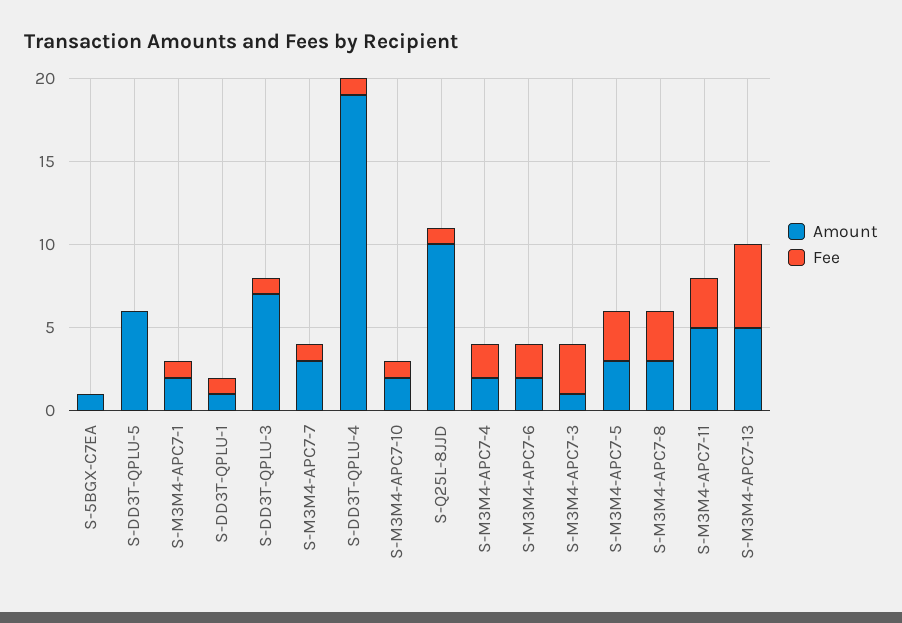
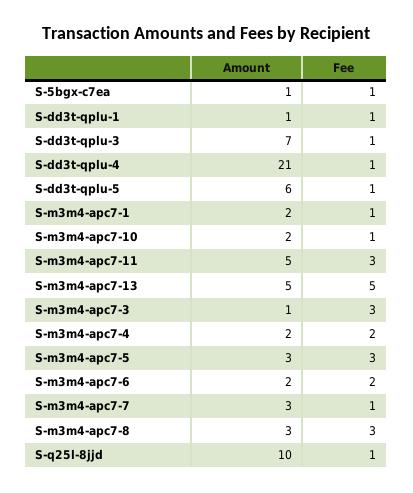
  {
    "Amount": {
      "S-5BGX-C7EA": 1,
      "S-DD3T-QPLU-5": 6,
      "S-M3M4-APC7-1": 2,
      "S-DD3T-QPLU-1": 1,
      "S-DD3T-QPLU-3": 7,
      "S-M3M4-APC7-7": 3,
-     "S-DD3T-QPLU-4": 19,
+     "S-DD3T-QPLU-4": 21,
      "S-M3M4-APC7-10": 2,
      "S-Q25L-8JJD": 10,
      "S-M3M4-APC7-4": 2,
      "S-M3M4-APC7-6": 2,
      "S-M3M4-APC7-3": 1,
      "S-M3M4-APC7-5": 3,
      "S-M3M4-APC7-8": 3,
      "S-M3M4-APC7-11": 5,
      "S-M3M4-APC7-13": 5
    },
    "Fee": {
-     "S-5BGX-C7EA": 0,
+     "S-5BGX-C7EA": 1,
-     "S-DD3T-QPLU-5": 0,
+     "S-DD3T-QPLU-5": 1,
      "S-M3M4-APC7-1": 1,
      "S-DD3T-QPLU-1": 1,
      "S-DD3T-QPLU-3": 1,
      "S-M3M4-APC7-7": 1,
      "S-DD3T-QPLU-4": 1,
      "S-M3M4-APC7-10": 1,
      "S-Q25L-8JJD": 1,
      "S-M3M4-APC7-4": 2,
      "S-M3M4-APC7-6": 2,
      "S-M3M4-APC7-3": 3,
      "S-M3M4-APC7-5": 3,
      "S-M3M4-APC7-8": 3,
      "S-M3M4-APC7-11": 3,
      "S-M3M4-APC7-13": 5
    }
  }

